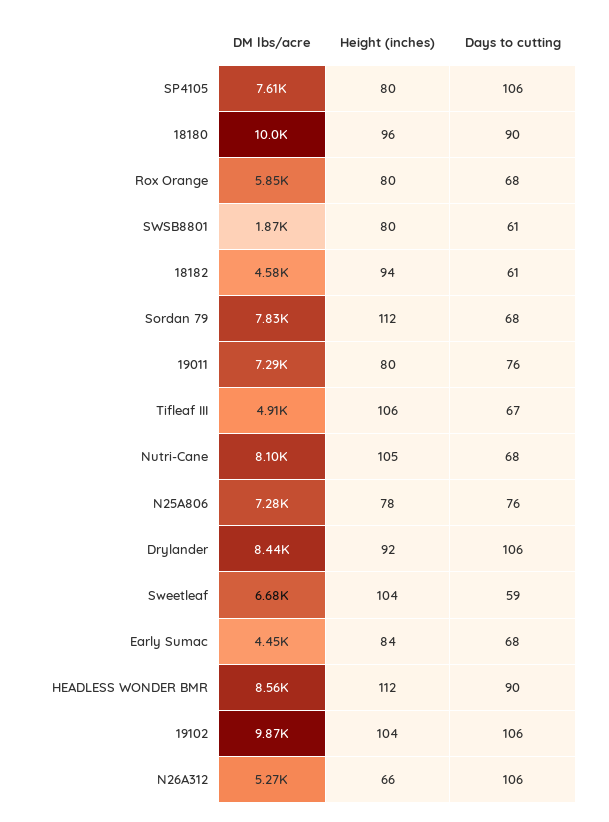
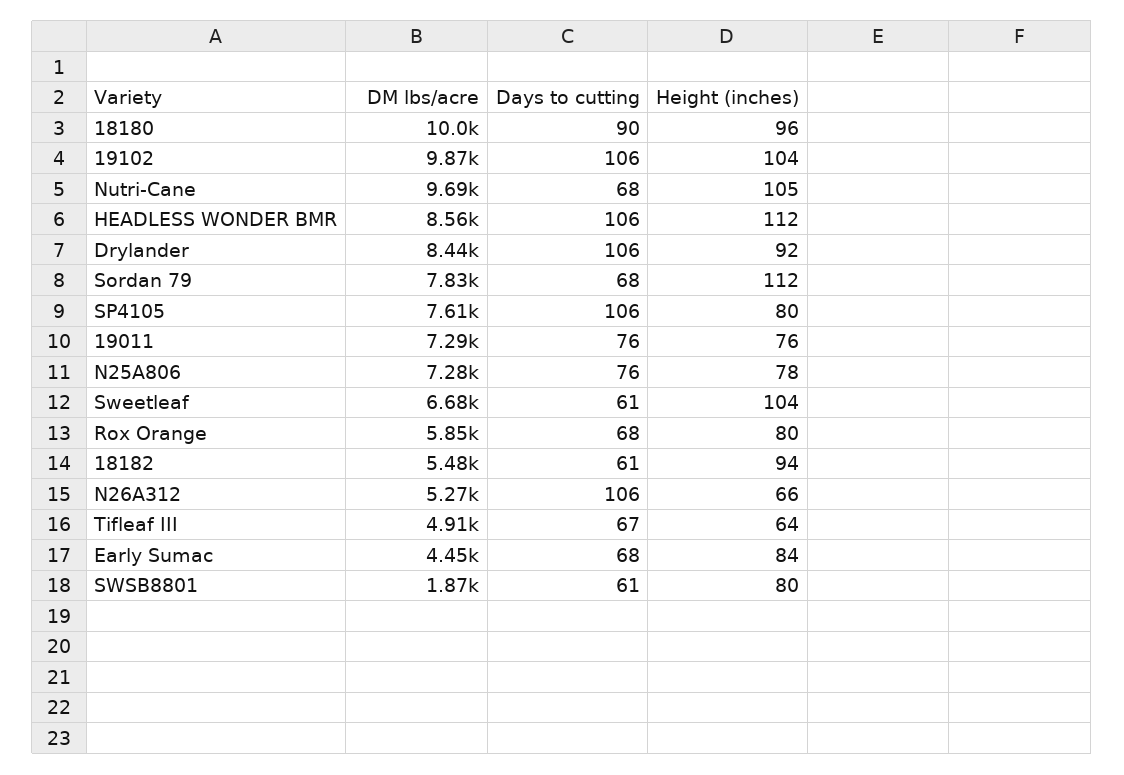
  {
    "DM lbs/acre": {
      "SP4105": 7610,
      "18180": 10000,
      "Rox Orange": 5850,
      "SWSB8801": 1870,
-     "18182": 4580,
+     "18182": 5480,
      "Sordan 79": 7830,
      "19011": 7290,
      "Tifleaf III": 4910,
-     "Nutri-Cane": 8100,
+     "Nutri-Cane": 9690,
      "N25A806": 7280,
      "Drylander": 8440,
      "Sweetleaf": 6680,
      "Early Sumac": 4450,
      "HEADLESS WONDER BMR": 8560,
      "19102": 9870,
      "N26A312": 5270
    },
    "Height (inches)": {
      "SP4105": 80,
      "18180": 96,
      "Rox Orange": 80,
      "SWSB8801": 80,
      "18182": 94,
      "Sordan 79": 112,
-     "19011": 80,
+     "19011": 76,
-     "Tifleaf III": 106,
+     "Tifleaf III": 64,
      "Nutri-Cane": 105,
      "N25A806": 78,
      "Drylander": 92,
      "Sweetleaf": 104,
      "Early Sumac": 84,
      "HEADLESS WONDER BMR": 112,
      "19102": 104,
      "N26A312": 66
    },
    "Days to cutting": {
      "SP4105": 106,
      "18180": 90,
      "Rox Orange": 68,
      "SWSB8801": 61,
      "18182": 61,
      "Sordan 79": 68,
      "19011": 76,
      "Tifleaf III": 67,
      "Nutri-Cane": 68,
      "N25A806": 76,
      "Drylander": 106,
-     "Sweetleaf": 59,
+     "Sweetleaf": 61,
      "Early Sumac": 68,
-     "HEADLESS WONDER BMR": 90,
+     "HEADLESS WONDER BMR": 106,
      "19102": 106,
      "N26A312": 106
    }
  }

